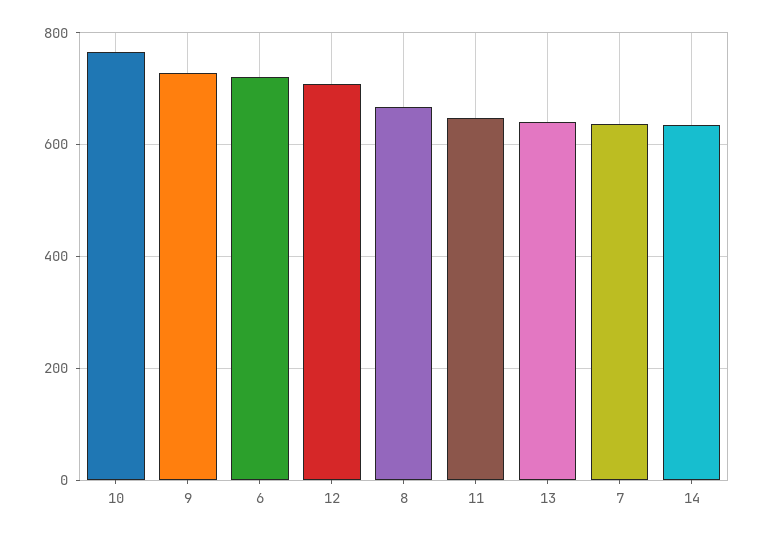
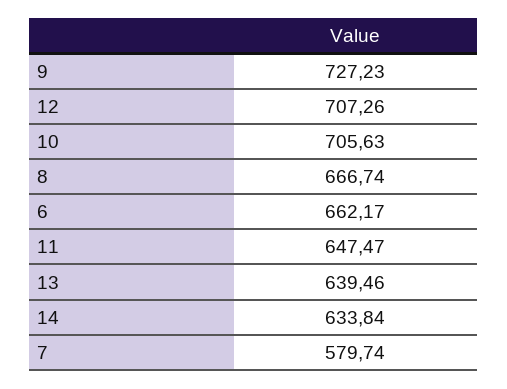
  {
-   "10": 760,
+   "10": 705.63,
    "9": 727.23,
-   "6": 720,
+   "6": 662.17,
    "12": 707.26,
    "8": 666.74,
    "11": 647.47,
    "13": 639.46,
-   "7": 640,
+   "7": 579.74,
    "14": 633.84
  }

